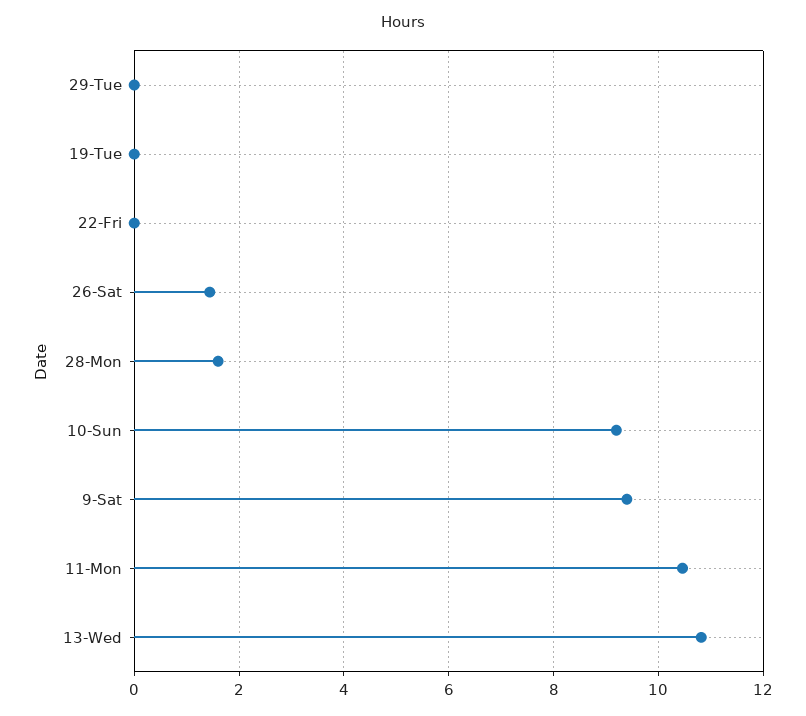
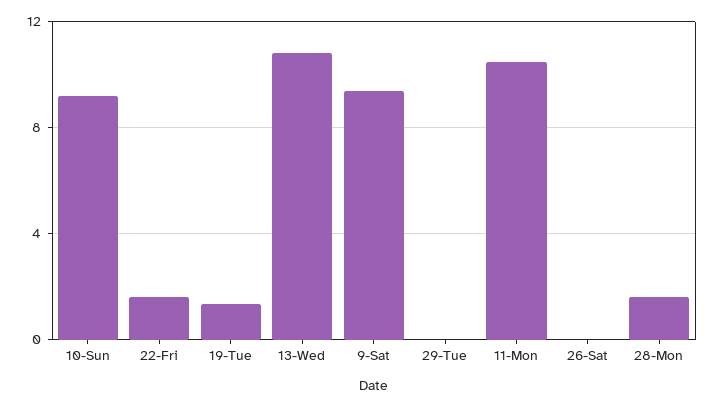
  {
    "29-Tue": 0,
-   "19-Tue": 0,
+   "19-Tue": 1.5,
-   "22-Fri": 0,
+   "22-Fri": 1.5,
-   "26-Sat": 1.4,
+   "26-Sat": 0,
    "28-Mon": 1.6,
    "10-Sun": 9.2,
    "9-Sat": 9.4,
    "11-Mon": 10.4,
    "13-Wed": 10.8
  }

